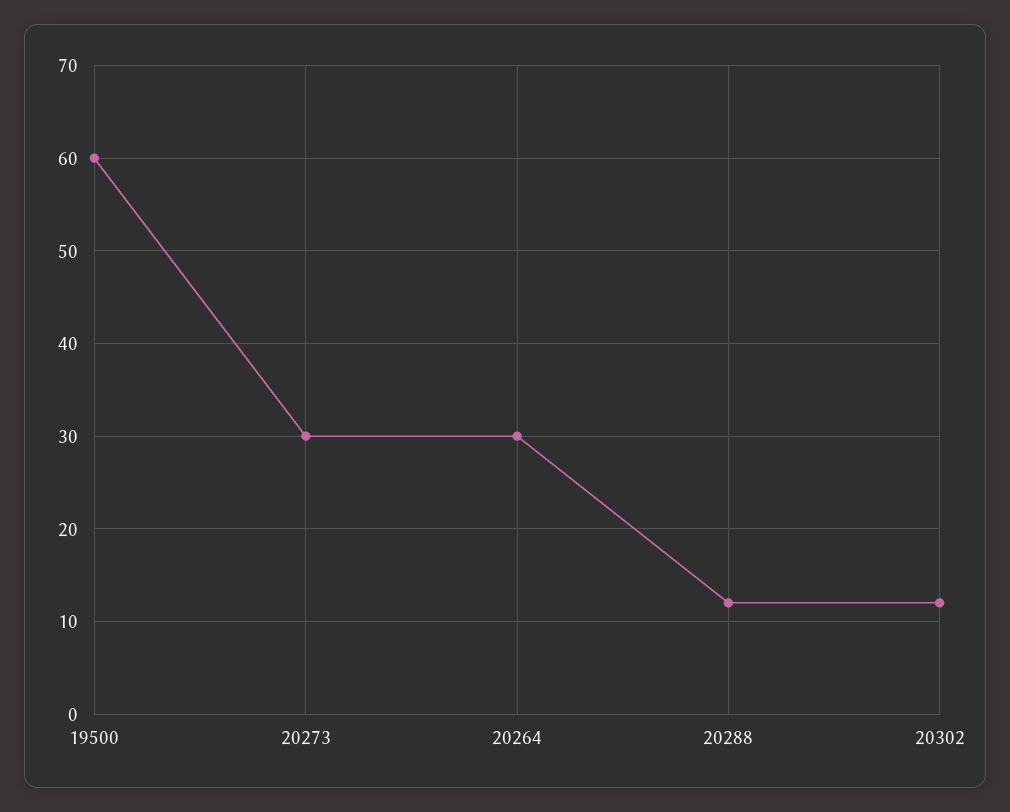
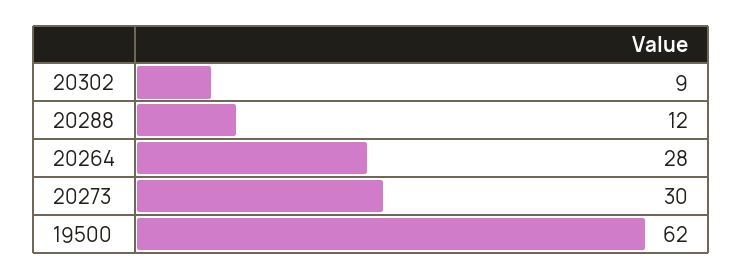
  {
-   "19500": 60,
+   "19500": 62,
    "20273": 30,
-   "20264": 30,
+   "20264": 28,
    "20288": 12,
-   "20302": 12
+   "20302": 9
  }

